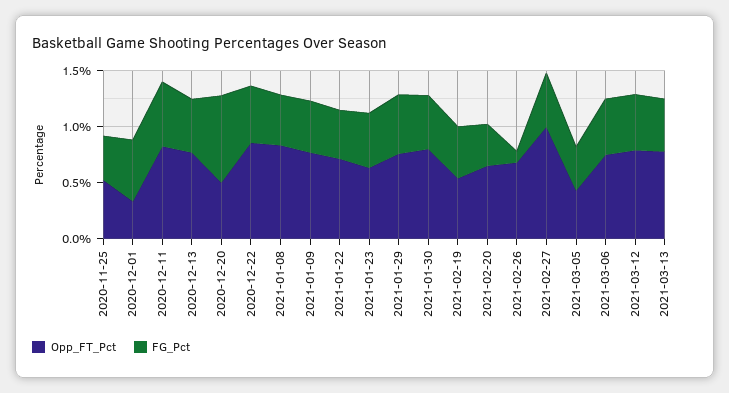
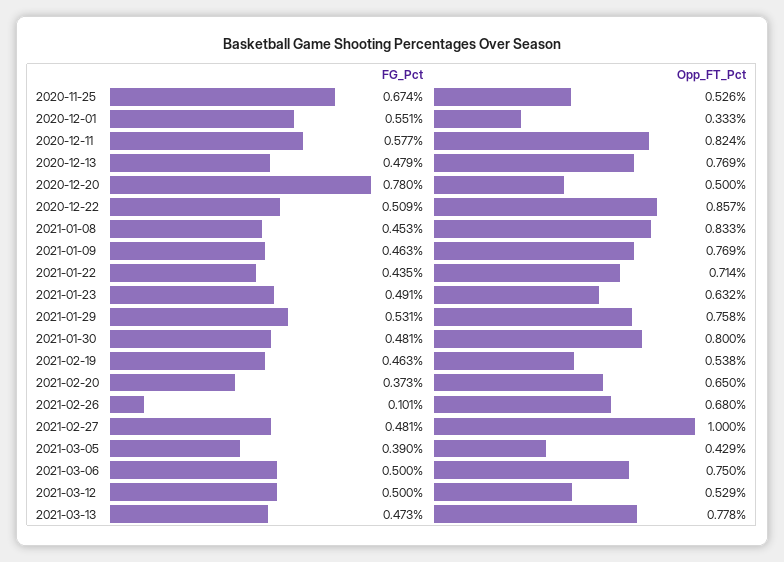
  {
    "Opp_FT_Pct": {
      "2020-11-25": 0.526,
      "2020-12-01": 0.333,
      "2020-12-11": 0.824,
      "2020-12-13": 0.769,
      "2020-12-20": 0.5,
      "2020-12-22": 0.857,
      "2021-01-08": 0.833,
      "2021-01-09": 0.769,
      "2021-01-22": 0.714,
      "2021-01-23": 0.632,
      "2021-01-29": 0.758,
      "2021-01-30": 0.8,
      "2021-02-19": 0.538,
      "2021-02-20": 0.65,
      "2021-02-26": 0.68,
      "2021-02-27": 1,
      "2021-03-05": 0.429,
      "2021-03-06": 0.75,
-     "2021-03-12": 0.8,
+     "2021-03-12": 0.529,
      "2021-03-13": 0.778
    },
    "FG_Pct": {
-     "2020-11-25": 0.4,
+     "2020-11-25": 0.674,
      "2020-12-01": 0.551,
      "2020-12-11": 0.577,
      "2020-12-13": 0.479,
      "2020-12-20": 0.78,
      "2020-12-22": 0.509,
      "2021-01-08": 0.453,
      "2021-01-09": 0.463,
      "2021-01-22": 0.435,
      "2021-01-23": 0.491,
      "2021-01-29": 0.531,
      "2021-01-30": 0.481,
      "2021-02-19": 0.463,
      "2021-02-20": 0.373,
      "2021-02-26": 0.101,
      "2021-02-27": 0.481,
      "2021-03-05": 0.39,
      "2021-03-06": 0.5,
      "2021-03-12": 0.5,
      "2021-03-13": 0.473
    }
  }

